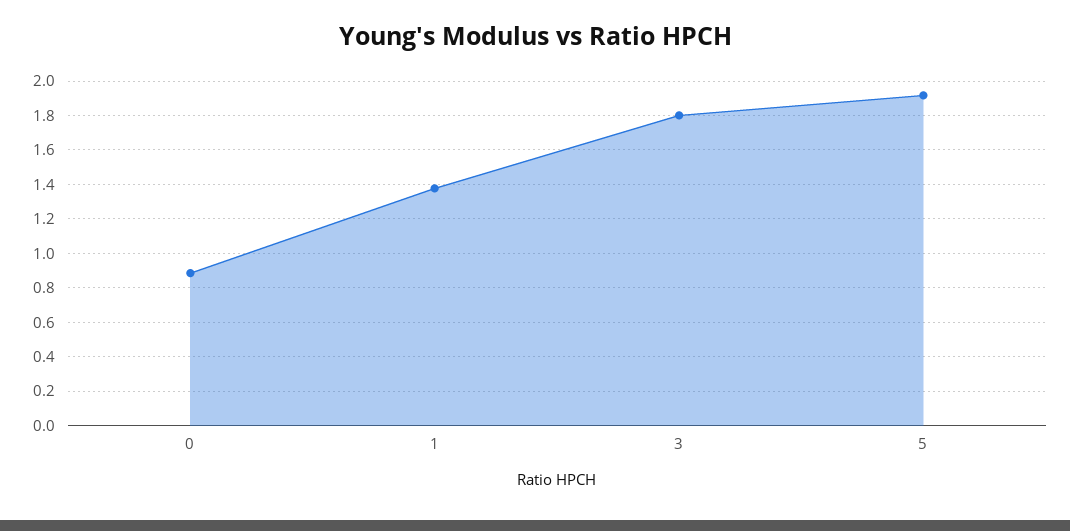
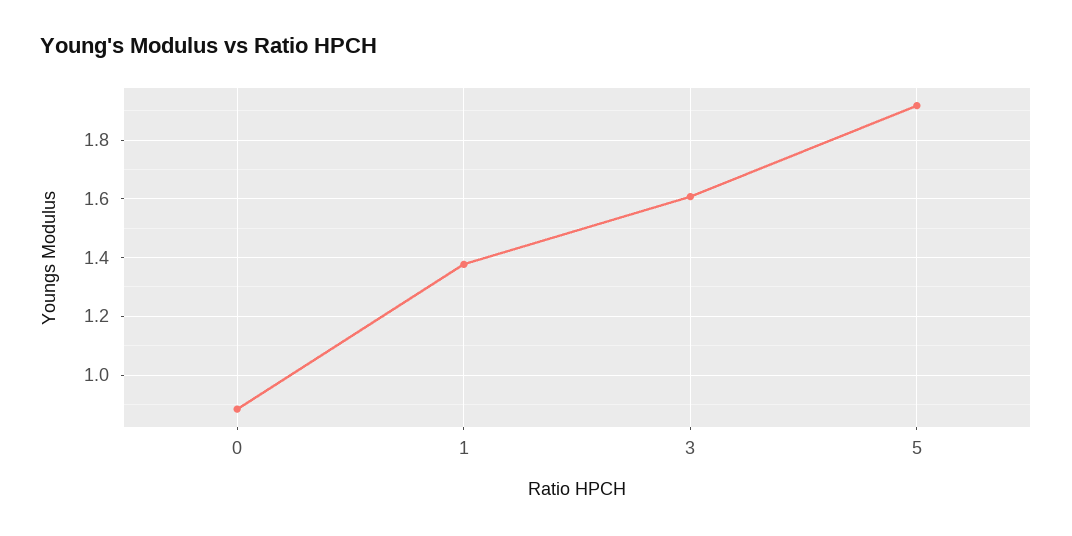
  {
    "0": 0.875,
    "1": 1.375,
-   "3": 1.8,
+   "3": 1.6,
    "5": 1.925
  }

